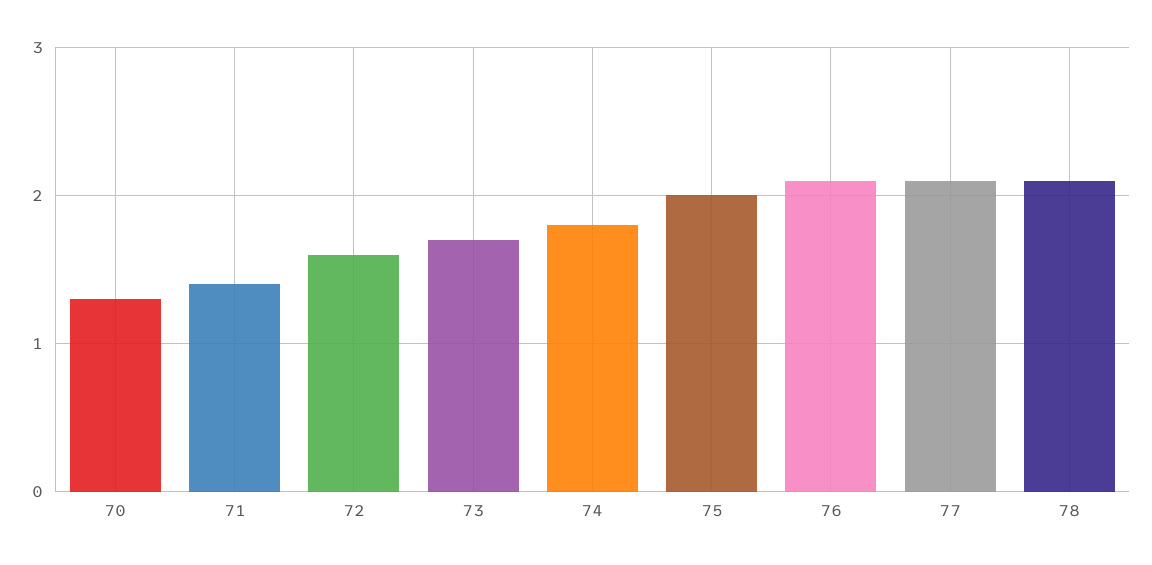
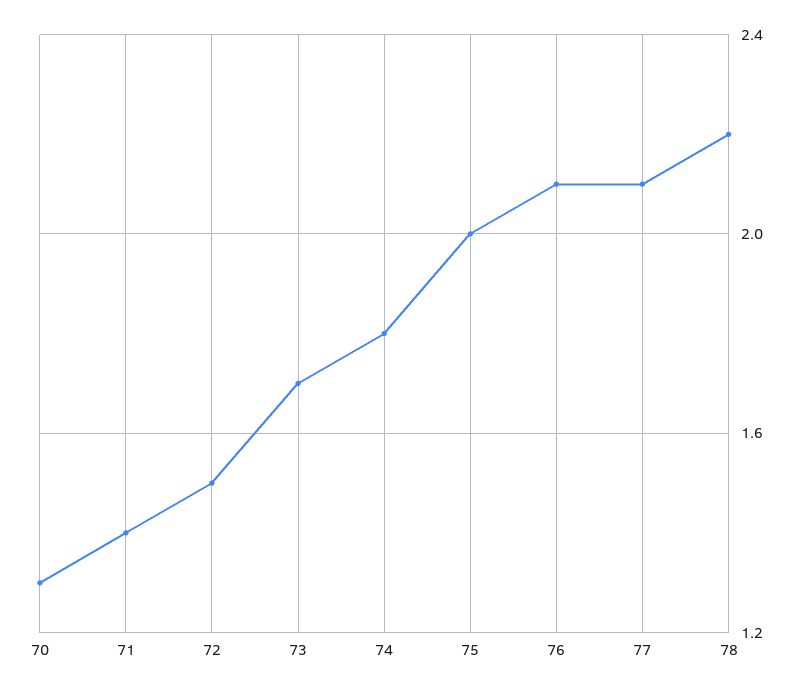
  {
    "70": 1.3,
    "71": 1.4,
-   "72": 1.6,
+   "72": 1.5,
    "73": 1.7,
    "74": 1.8,
    "75": 2,
    "76": 2.1,
    "77": 2.1,
-   "78": 2.1
+   "78": 2.2
  }

